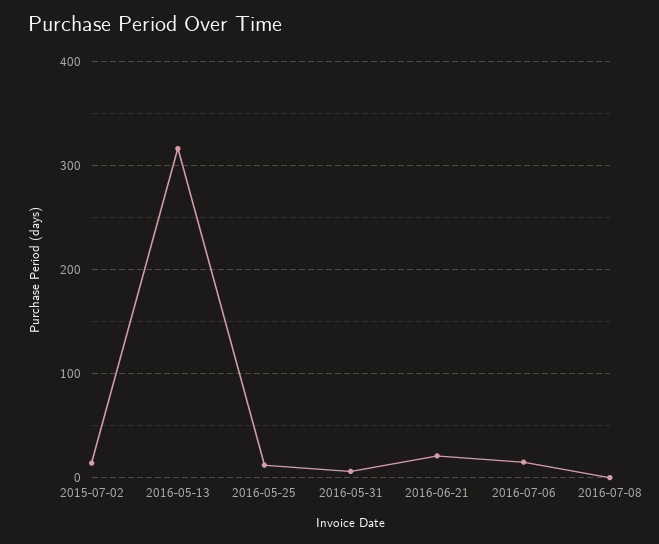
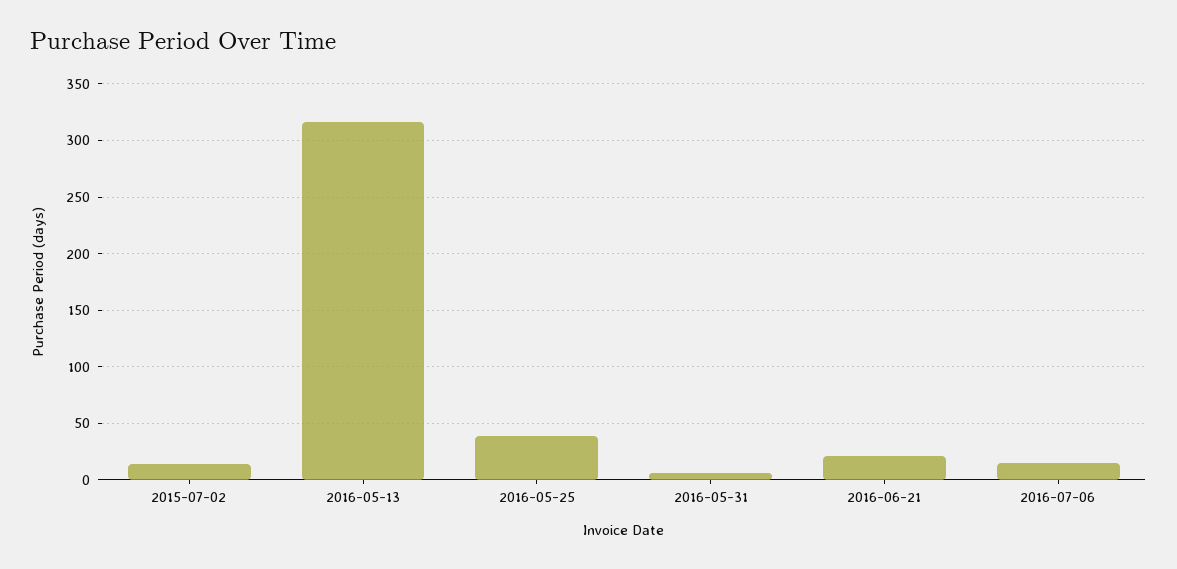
  {
    "2015-07-02": 10,
    "2016-05-13": 320,
-   "2016-05-25": 10,
+   "2016-05-25": 40,
    "2016-05-31": 10,
    "2016-06-21": 20,
-   "2016-07-06": 20,
+   "2016-07-06": 20
-   "2016-07-08": 0
  }

